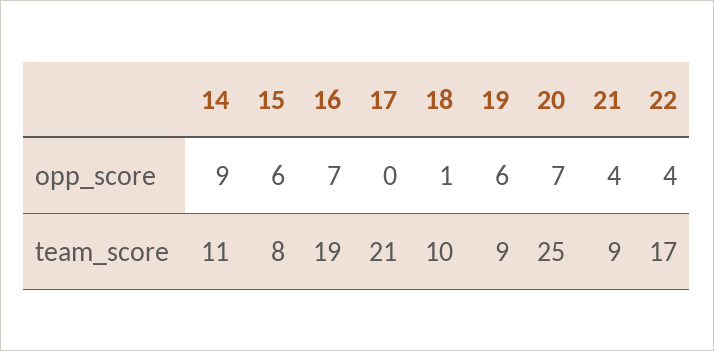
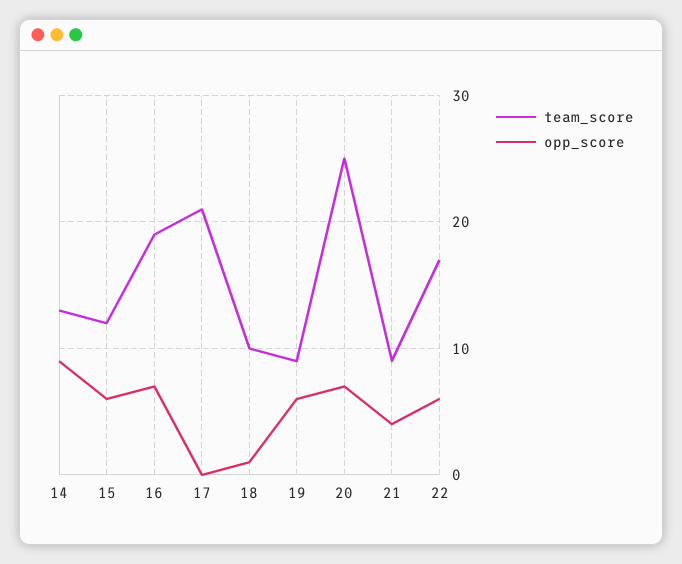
  {
    "opp_score": {
      "14": 9,
      "15": 6,
      "16": 7,
      "17": 0,
      "18": 1,
      "19": 6,
      "20": 7,
      "21": 4,
-     "22": 4
+     "22": 6
    },
    "team_score": {
-     "14": 11,
+     "14": 13,
-     "15": 8,
+     "15": 12,
      "16": 19,
      "17": 21,
      "18": 10,
      "19": 9,
      "20": 25,
      "21": 9,
      "22": 17
    }
  }

